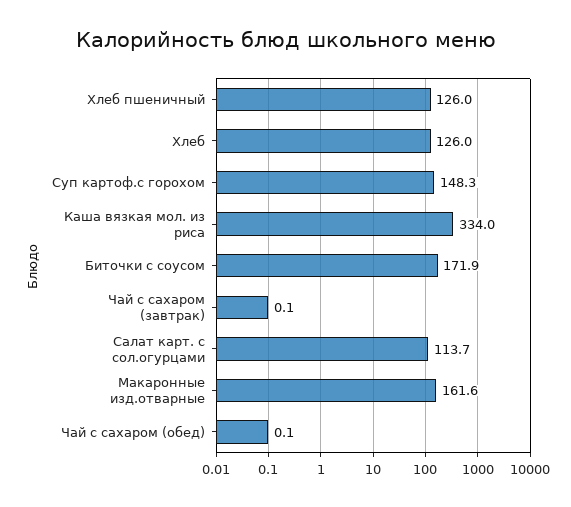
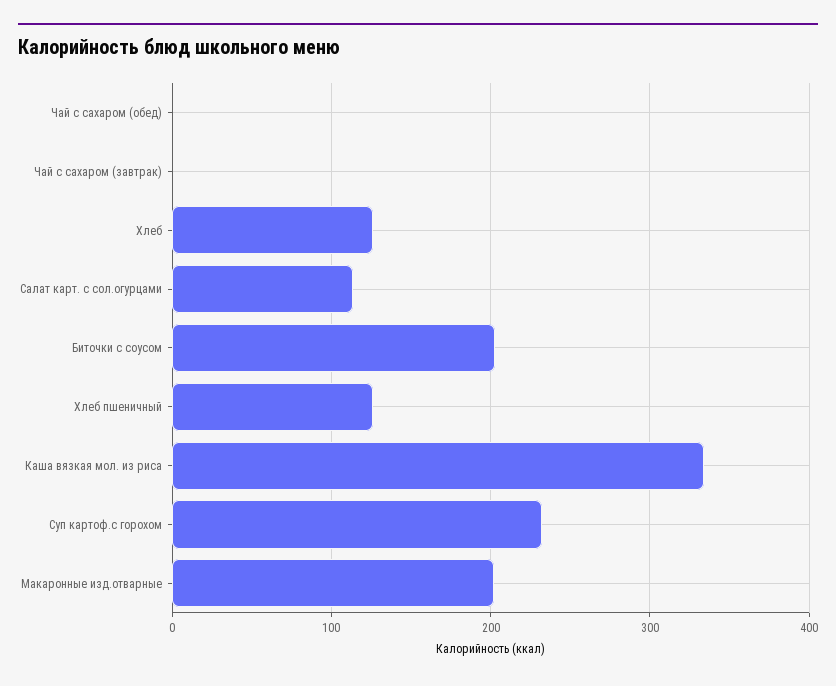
  {
    "Хлеб пшеничный": 126,
    "Хлеб": 126,
-   "Суп картоф.с горохом": 148.3,
+   "Суп картоф.с горохом": 230,
    "Каша вязкая мол. из риса": 334,
-   "Биточки с соусом": 171.9,
+   "Биточки с соусом": 200,
    "Чай с сахаром (завтрак)": 0.1,
    "Салат карт. с сол.огурцами": 113.7,
-   "Макаронные изд.отварные": 161.6,
+   "Макаронные изд.отварные": 200,
    "Чай с сахаром (обед)": 0.1
  }

